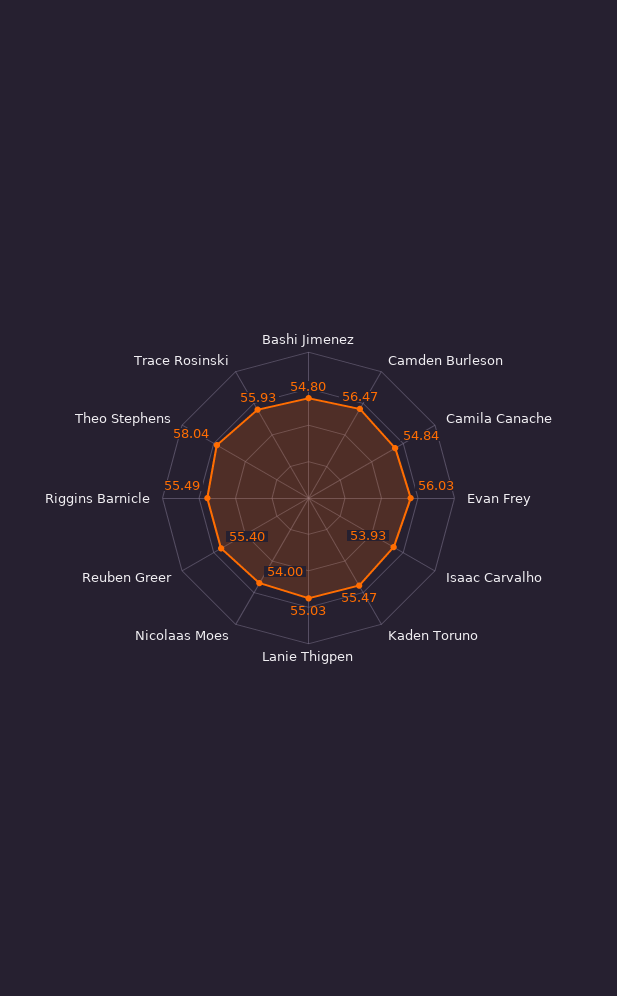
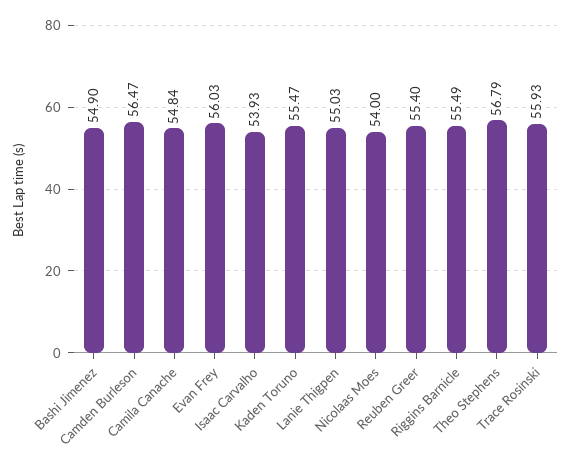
  {
-   "Bashi Jimenez": 54.8,
+   "Bashi Jimenez": 54.9,
    "Camden Burleson": 56.47,
    "Camila Canache": 54.84,
    "Evan Frey": 56.03,
    "Isaac Carvalho": 53.93,
    "Kaden Toruno": 55.47,
    "Lanie Thigpen": 55.03,
    "Nicolaas Moes": 54,
    "Reuben Greer": 55.4,
    "Riggins Barnicle": 55.49,
-   "Theo Stephens": 58.04,
+   "Theo Stephens": 56.79,
    "Trace Rosinski": 55.93
  }

